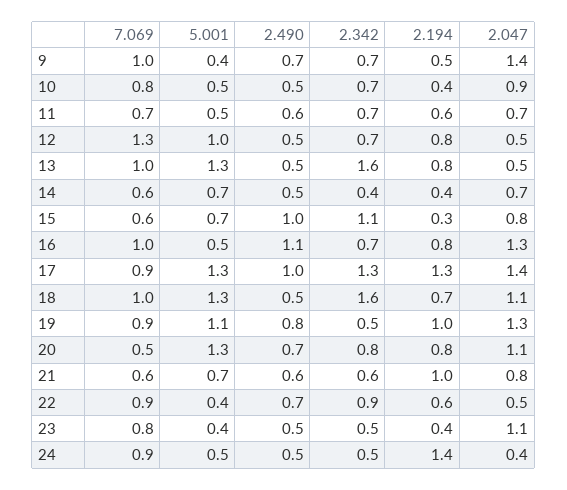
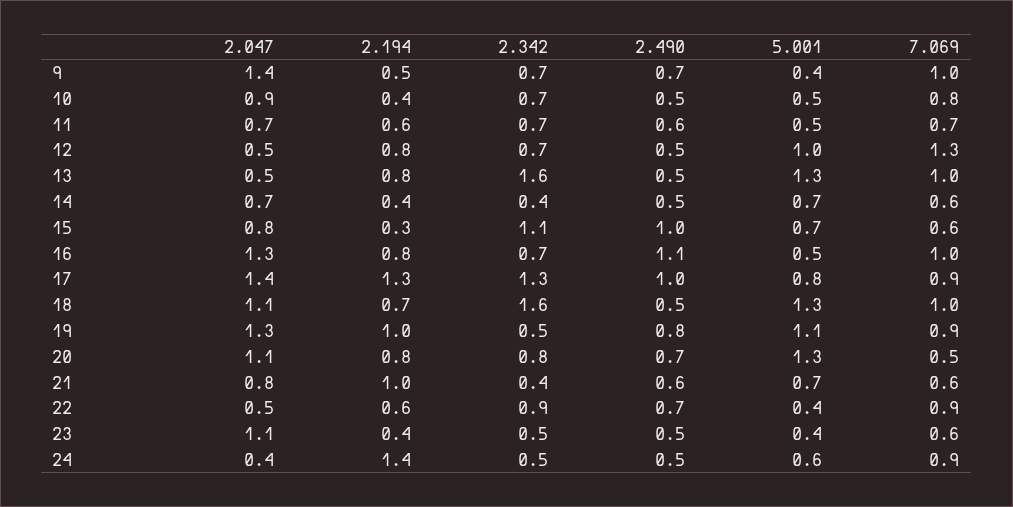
  {
    "7.069": {
      "9": 1,
      "10": 0.8,
      "11": 0.7,
      "12": 1.3,
      "13": 1,
      "14": 0.6,
      "15": 0.6,
      "16": 1,
      "17": 0.9,
      "18": 1,
      "19": 0.9,
      "20": 0.5,
      "21": 0.6,
      "22": 0.9,
-     "23": 0.8,
+     "23": 0.6,
      "24": 0.9
    },
    "5.001": {
      "9": 0.4,
      "10": 0.5,
      "11": 0.5,
      "12": 1,
      "13": 1.3,
      "14": 0.7,
      "15": 0.7,
      "16": 0.5,
-     "17": 1.3,
+     "17": 0.8,
      "18": 1.3,
      "19": 1.1,
      "20": 1.3,
      "21": 0.7,
      "22": 0.4,
      "23": 0.4,
-     "24": 0.5
+     "24": 0.6
    },
    "2.490": {
      "9": 0.7,
      "10": 0.5,
      "11": 0.6,
      "12": 0.5,
      "13": 0.5,
      "14": 0.5,
      "15": 1,
      "16": 1.1,
      "17": 1,
      "18": 0.5,
      "19": 0.8,
      "20": 0.7,
      "21": 0.6,
      "22": 0.7,
      "23": 0.5,
      "24": 0.5
    },
    "2.342": {
      "9": 0.7,
      "10": 0.7,
      "11": 0.7,
      "12": 0.7,
      "13": 1.6,
      "14": 0.4,
      "15": 1.1,
      "16": 0.7,
      "17": 1.3,
      "18": 1.6,
      "19": 0.5,
      "20": 0.8,
-     "21": 0.6,
+     "21": 0.4,
      "22": 0.9,
      "23": 0.5,
      "24": 0.5
    },
    "2.194": {
      "9": 0.5,
      "10": 0.4,
      "11": 0.6,
      "12": 0.8,
      "13": 0.8,
      "14": 0.4,
      "15": 0.3,
      "16": 0.8,
      "17": 1.3,
      "18": 0.7,
      "19": 1,
      "20": 0.8,
      "21": 1,
      "22": 0.6,
      "23": 0.4,
      "24": 1.4
    },
    "2.047": {
      "9": 1.4,
      "10": 0.9,
      "11": 0.7,
      "12": 0.5,
      "13": 0.5,
      "14": 0.7,
      "15": 0.8,
      "16": 1.3,
      "17": 1.4,
      "18": 1.1,
      "19": 1.3,
      "20": 1.1,
      "21": 0.8,
      "22": 0.5,
      "23": 1.1,
      "24": 0.4
    }
  }

